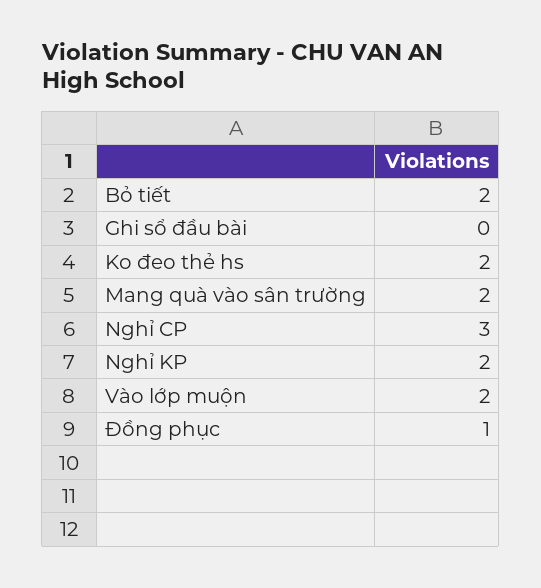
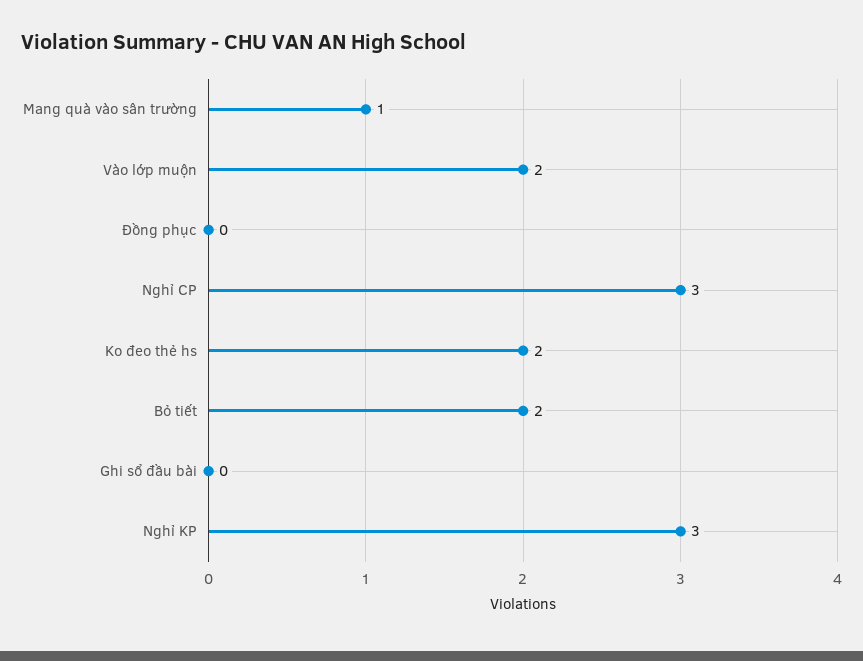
  {
    "Bỏ tiết": 2,
    "Ghi sổ đầu bài": 0,
    "Ko đeo thẻ hs": 2,
-   "Mang quà vào sân trường": 2,
+   "Mang quà vào sân trường": 1,
    "Nghỉ CP": 3,
-   "Nghỉ KP": 2,
+   "Nghỉ KP": 3,
    "Vào lớp muộn": 2,
-   "Đồng phục": 1
+   "Đồng phục": 0
  }

